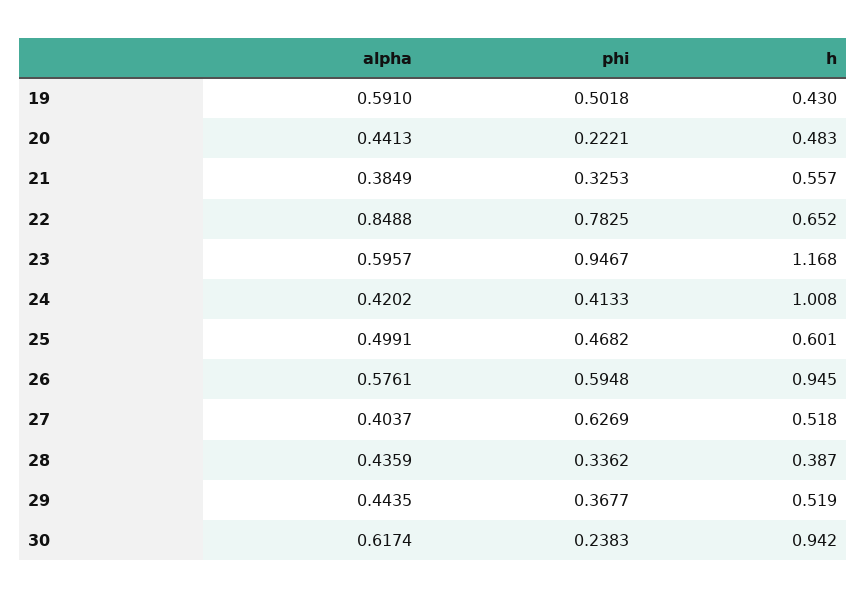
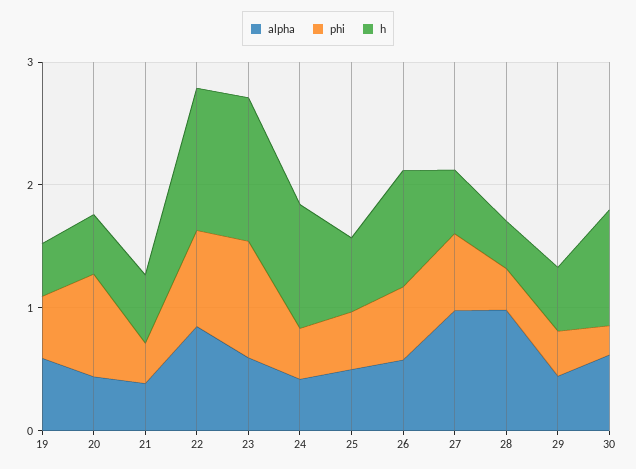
  {
    "alpha": {
      "19": 0.591,
      "20": 0.4413,
      "21": 0.3849,
      "22": 0.8488,
      "23": 0.5957,
      "24": 0.4202,
      "25": 0.4991,
      "26": 0.5761,
-     "27": 0.4037,
+     "27": 1,
-     "28": 0.4359,
+     "28": 1,
      "29": 0.4435,
      "30": 0.6174
    },
    "phi": {
      "19": 0.5018,
-     "20": 0.2221,
+     "20": 0.8,
      "21": 0.3253,
      "22": 0.7825,
      "23": 0.9467,
      "24": 0.4133,
      "25": 0.4682,
      "26": 0.5948,
      "27": 0.6269,
      "28": 0.3362,
      "29": 0.3677,
      "30": 0.2383
    },
    "h": {
      "19": 0.43,
      "20": 0.483,
      "21": 0.557,
-     "22": 0.652,
+     "22": 1.2,
      "23": 1.168,
      "24": 1.008,
      "25": 0.601,
      "26": 0.945,
      "27": 0.518,
      "28": 0.387,
      "29": 0.519,
      "30": 0.942
    }
  }

